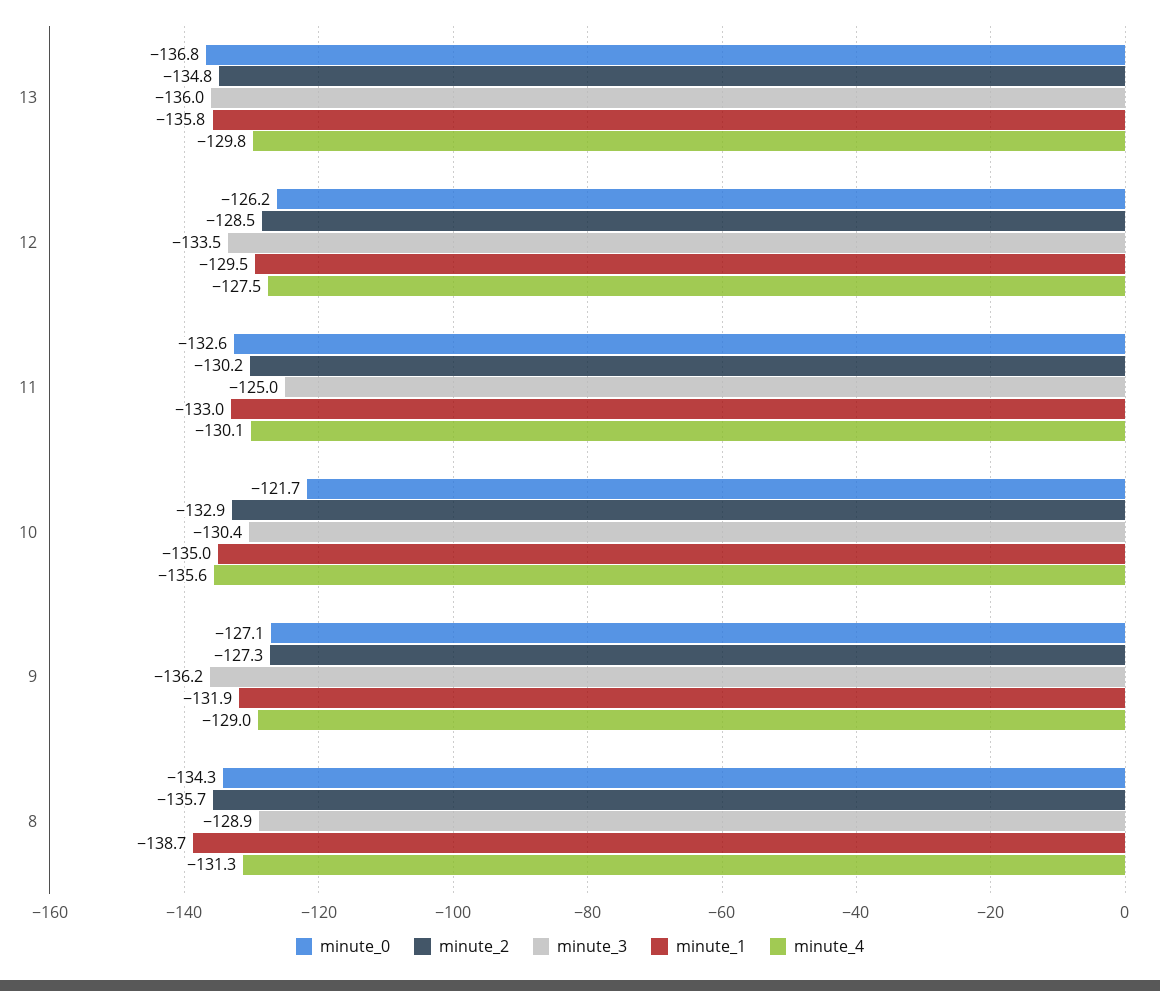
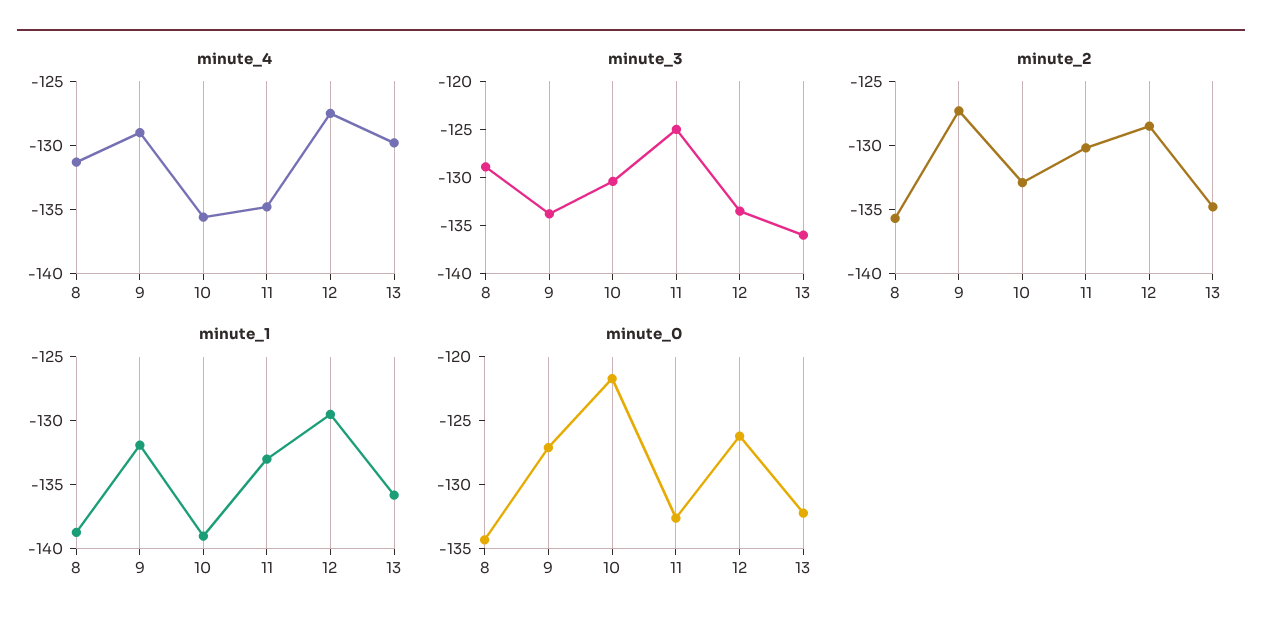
  {
    "minute_0": {
-     "13": -136.8,
+     "13": -132,
      "12": -126.2,
      "11": -132.6,
      "10": -121.7,
      "9": -127.1,
      "8": -134.3
    },
    "minute_2": {
      "13": -134.8,
      "12": -128.5,
      "11": -130.2,
      "10": -132.9,
      "9": -127.3,
      "8": -135.7
    },
    "minute_3": {
      "13": -136,
      "12": -133.5,
      "11": -125,
      "10": -130.4,
-     "9": -136.2,
+     "9": -134,
      "8": -128.9
    },
    "minute_1": {
      "13": -135.8,
      "12": -129.5,
      "11": -133,
-     "10": -135,
+     "10": -139,
      "9": -131.9,
      "8": -138.7
    },
    "minute_4": {
      "13": -129.8,
      "12": -127.5,
-     "11": -130.1,
+     "11": -135,
      "10": -135.6,
      "9": -129,
      "8": -131.3
    }
  }

